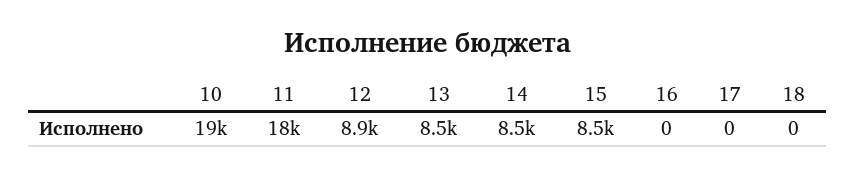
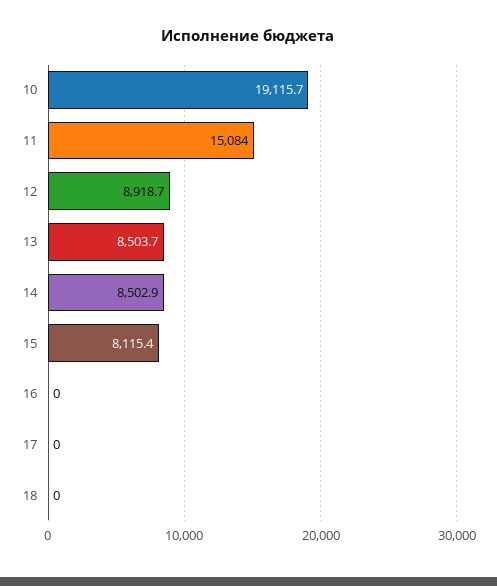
  {
    "10": 19115.7,
-   "11": 18000,
+   "11": 15084,
    "12": 8918.7,
    "13": 8503.7,
    "14": 8502.9,
-   "15": 8500,
+   "15": 8115.4,
    "16": 0,
    "17": 0,
    "18": 0
  }

